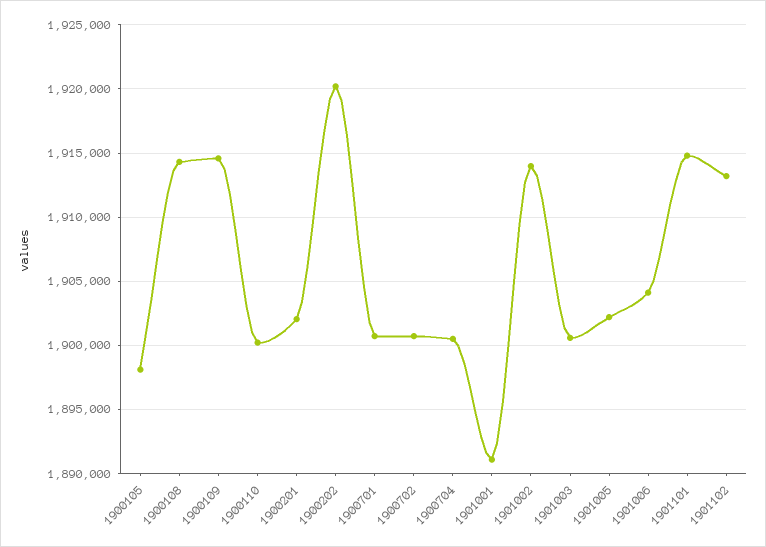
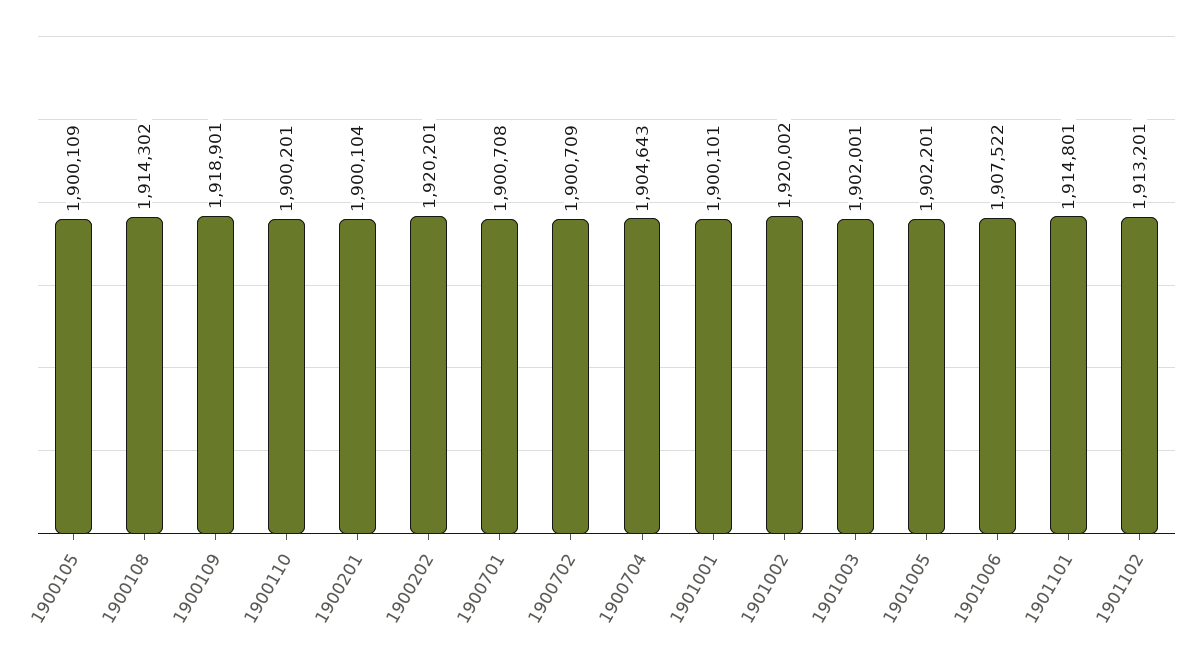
  {
-   "1900105": 1898000,
+   "1900105": 1900109,
    "1900108": 1914302,
-   "1900109": 1914500,
+   "1900109": 1918901,
    "1900110": 1900201,
-   "1900201": 1902000,
+   "1900201": 1900104,
    "1900202": 1920201,
    "1900701": 1900708,
    "1900702": 1900709,
-   "1900704": 1900500,
+   "1900704": 1904643,
-   "1901001": 1891000,
+   "1901001": 1900101,
-   "1901002": 1914000,
+   "1901002": 1920002,
-   "1901003": 1900500,
+   "1901003": 1902001,
    "1901005": 1902201,
-   "1901006": 1904000,
+   "1901006": 1907522,
    "1901101": 1914801,
    "1901102": 1913201
  }

